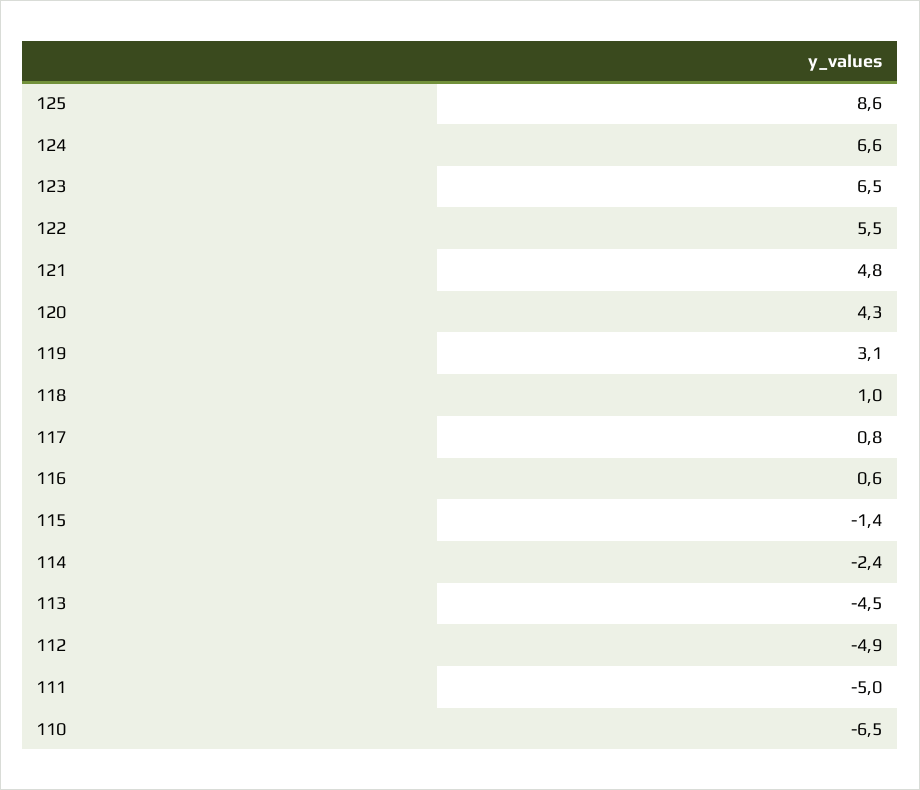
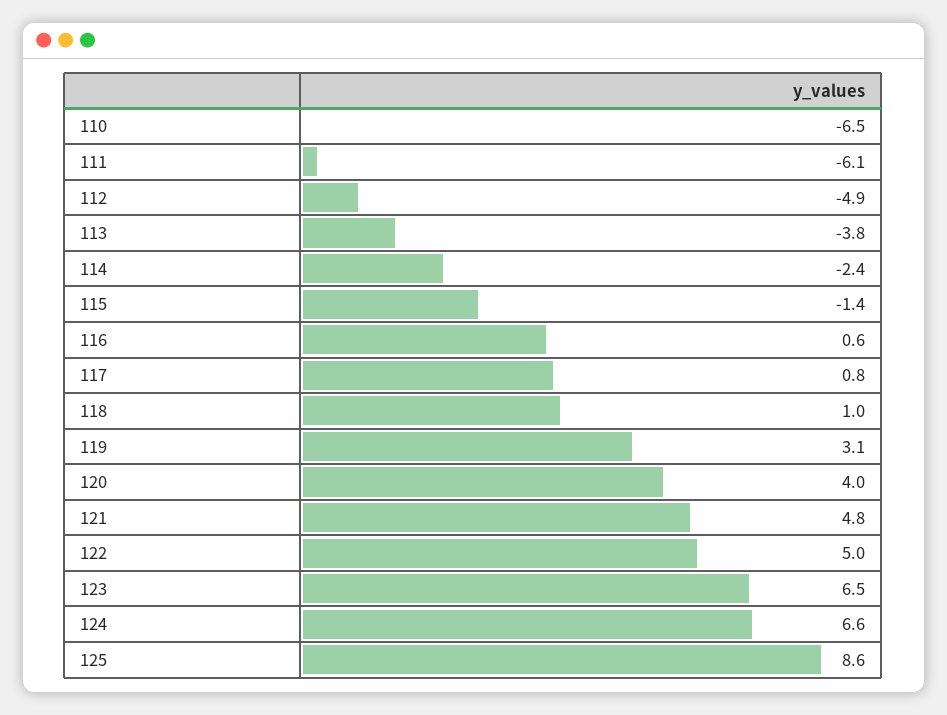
  {
    "125": 8.6,
    "124": 6.6,
    "123": 6.5,
-   "122": 5.5,
+   "122": 5,
    "121": 4.8,
-   "120": 4.3,
+   "120": 4,
    "119": 3.1,
    "118": 1,
    "117": 0.8,
    "116": 0.6,
    "115": -1.4,
    "114": -2.4,
-   "113": -4.5,
+   "113": -3.8,
    "112": -4.9,
-   "111": -5,
+   "111": -6.1,
    "110": -6.5
  }

